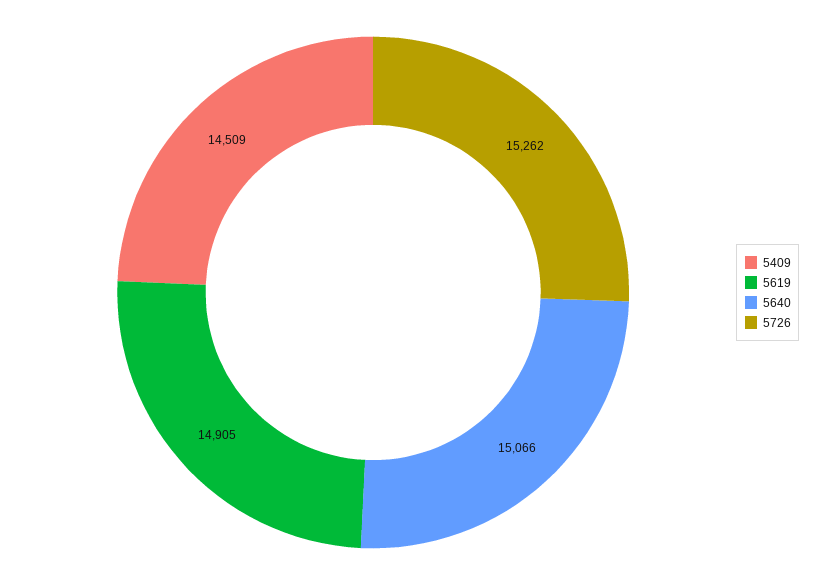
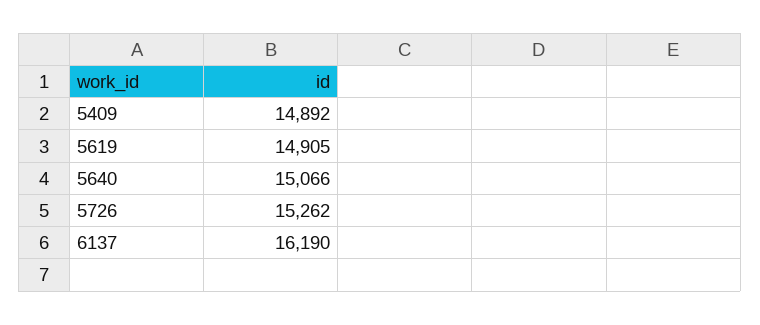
  {
-   "5409": 14509,
+   "5409": 14892,
    "5619": 14905,
    "5640": 15066,
-   "5726": 15262
+   "5726": 15262,
+   "6137": 16190
  }

